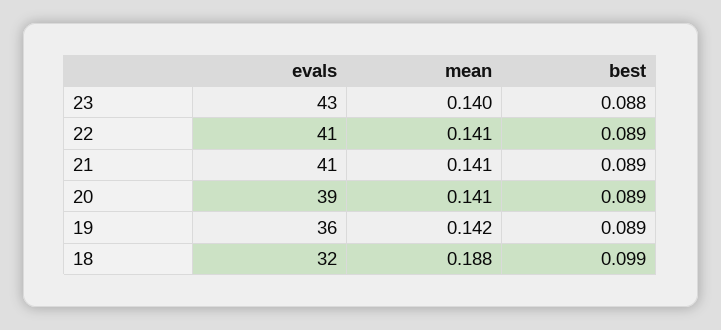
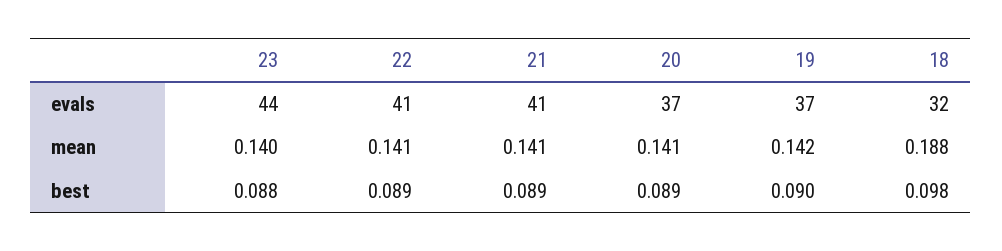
  {
    "evals": {
-     "23": 43,
+     "23": 44,
      "22": 41,
      "21": 41,
-     "20": 39,
+     "20": 37,
-     "19": 36,
+     "19": 37,
      "18": 32
    },
    "mean": {
      "23": 0.14,
      "22": 0.141,
      "21": 0.141,
      "20": 0.141,
      "19": 0.142,
      "18": 0.188
    },
    "best": {
      "23": 0.088,
      "22": 0.089,
      "21": 0.089,
      "20": 0.089,
-     "19": 0.089,
+     "19": 0.09,
-     "18": 0.099
+     "18": 0.098
    }
  }

